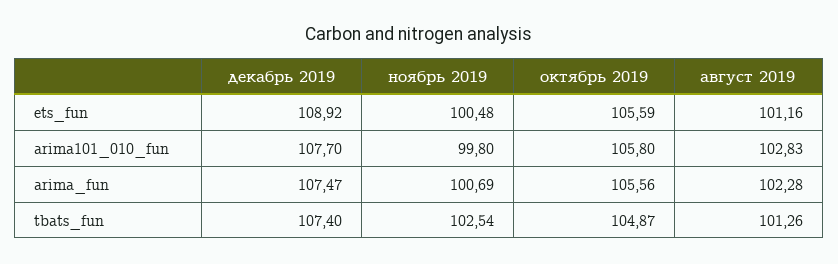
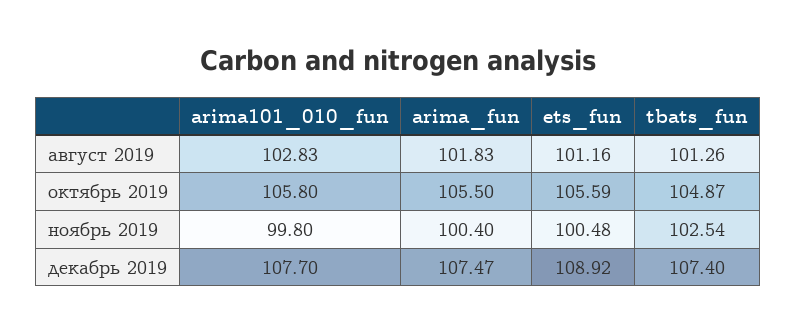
  {
    "декабрь 2019": {
      "ets_fun": 108.92,
      "arima101_010_fun": 107.7,
      "arima_fun": 107.47,
      "tbats_fun": 107.4
    },
    "ноябрь 2019": {
      "ets_fun": 100.48,
      "arima101_010_fun": 99.8,
-     "arima_fun": 100.69,
+     "arima_fun": 100.4,
      "tbats_fun": 102.54
    },
    "октябрь 2019": {
      "ets_fun": 105.59,
      "arima101_010_fun": 105.8,
-     "arima_fun": 105.56,
+     "arima_fun": 105.5,
      "tbats_fun": 104.87
    },
    "август 2019": {
      "ets_fun": 101.16,
      "arima101_010_fun": 102.83,
-     "arima_fun": 102.28,
+     "arima_fun": 101.83,
      "tbats_fun": 101.26
    }
  }

